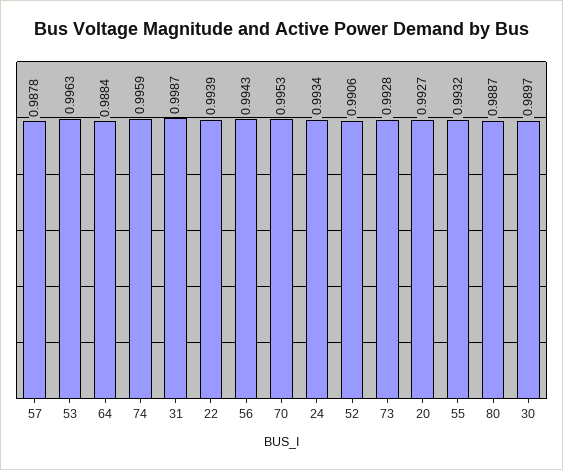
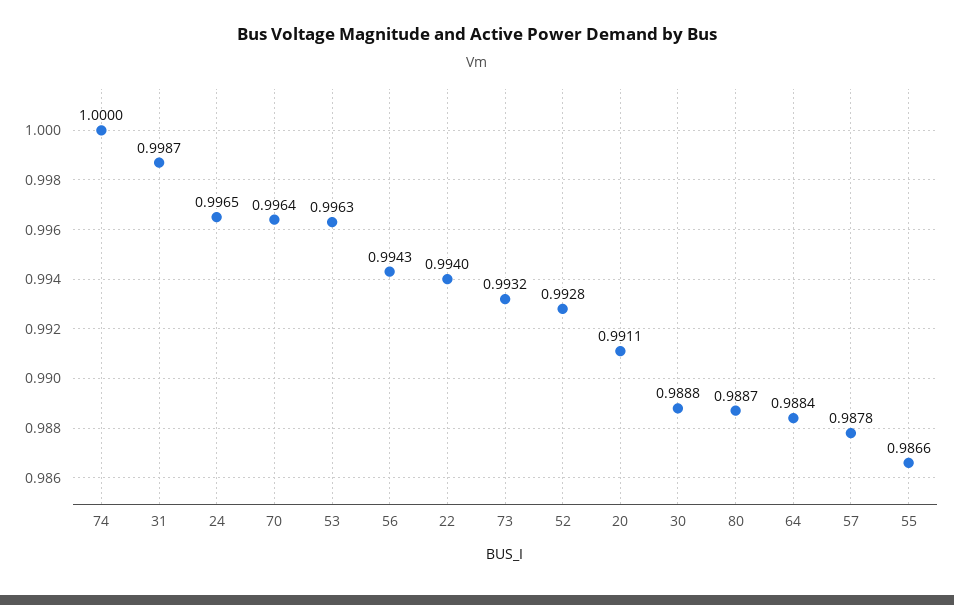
  {
    "57": 0.9878,
    "53": 0.9963,
    "64": 0.9884,
-   "74": 0.9959,
+   "74": 1,
    "31": 0.9987,
-   "22": 0.9939,
+   "22": 0.994,
    "56": 0.9943,
-   "70": 0.9953,
+   "70": 0.9964,
-   "24": 0.9934,
+   "24": 0.9965,
-   "52": 0.9906,
+   "52": 0.9928,
-   "73": 0.9928,
+   "73": 0.9932,
-   "20": 0.9927,
+   "20": 0.9911,
-   "55": 0.9932,
+   "55": 0.9866,
    "80": 0.9887,
-   "30": 0.9897
+   "30": 0.9888
  }

